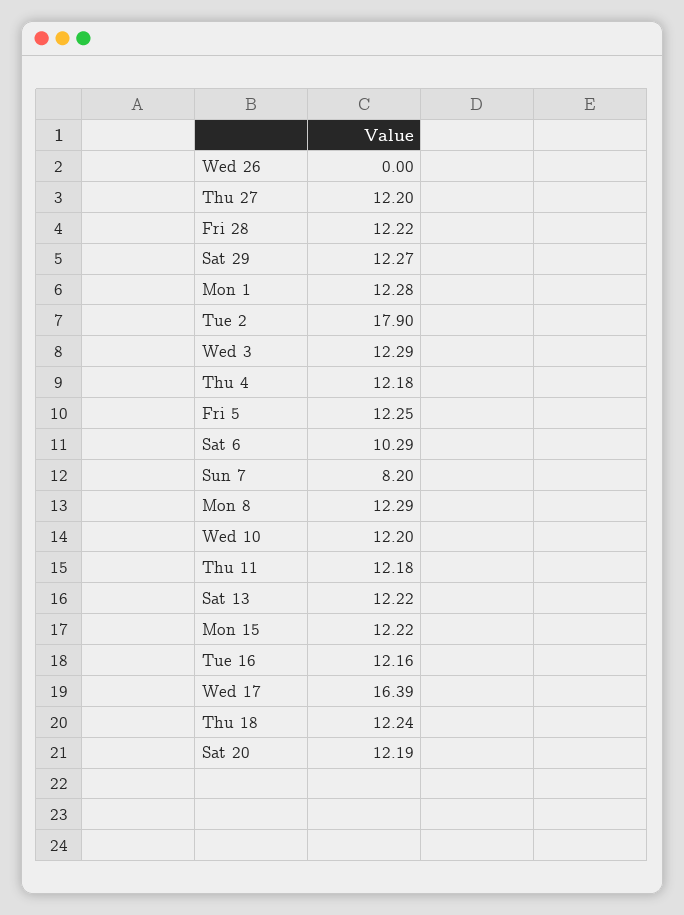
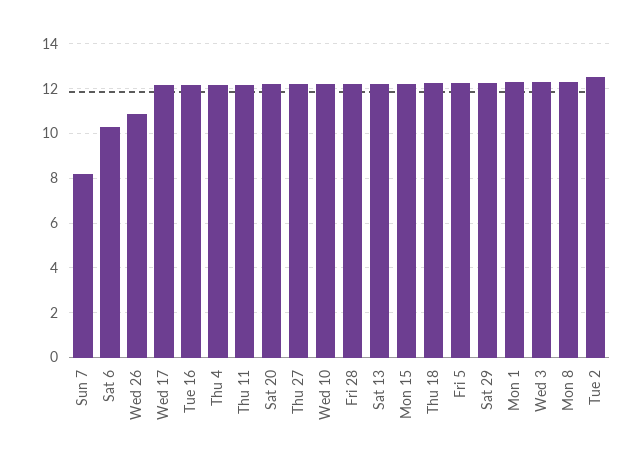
  {
-   "Wed 26": 0,
+   "Wed 26": 11,
    "Thu 27": 12.2,
    "Fri 28": 12.22,
    "Sat 29": 12.27,
    "Mon 1": 12.28,
-   "Tue 2": 17.9,
+   "Tue 2": 12.5,
    "Wed 3": 12.29,
    "Thu 4": 12.18,
    "Fri 5": 12.25,
    "Sat 6": 10.29,
    "Sun 7": 8.2,
    "Mon 8": 12.29,
    "Wed 10": 12.2,
    "Thu 11": 12.18,
    "Sat 13": 12.22,
    "Mon 15": 12.22,
    "Tue 16": 12.16,
-   "Wed 17": 16.39,
+   "Wed 17": 12,
    "Thu 18": 12.24,
    "Sat 20": 12.19
  }

